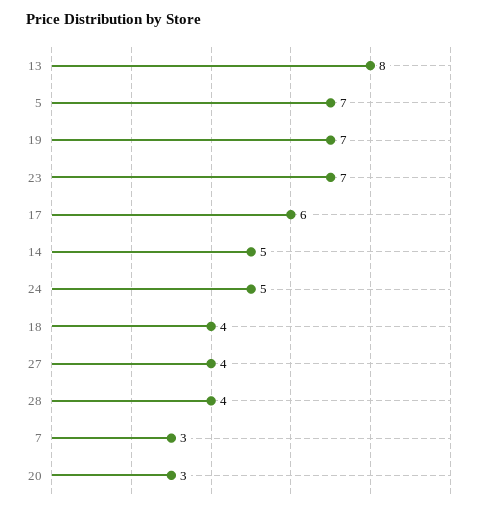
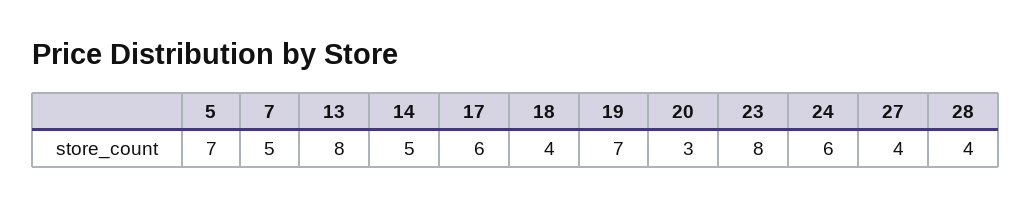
  {
    "13": 8,
    "5": 7,
    "19": 7,
-   "23": 7,
+   "23": 8,
    "17": 6,
    "14": 5,
-   "24": 5,
+   "24": 6,
    "18": 4,
    "27": 4,
    "28": 4,
-   "7": 3,
+   "7": 5,
    "20": 3
  }

